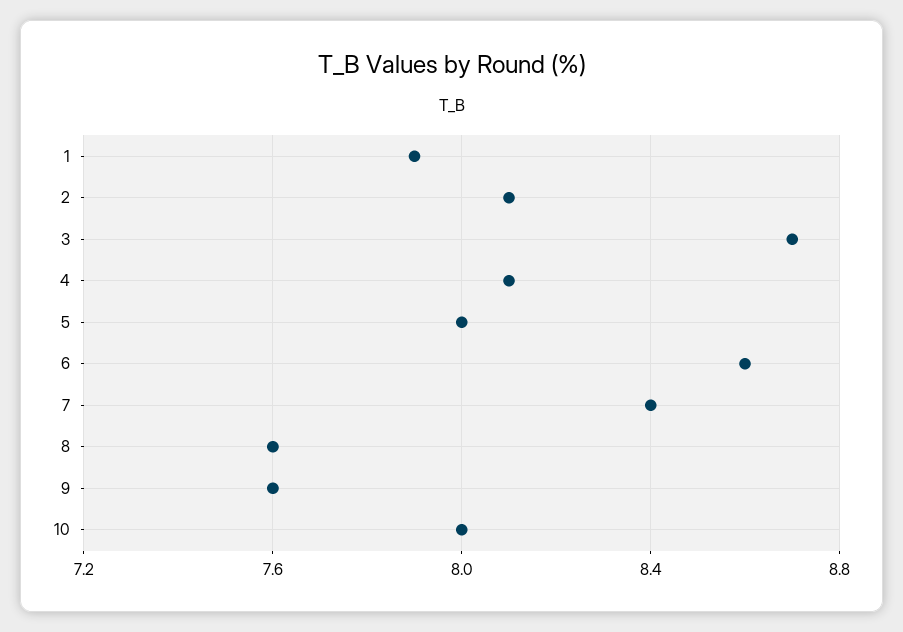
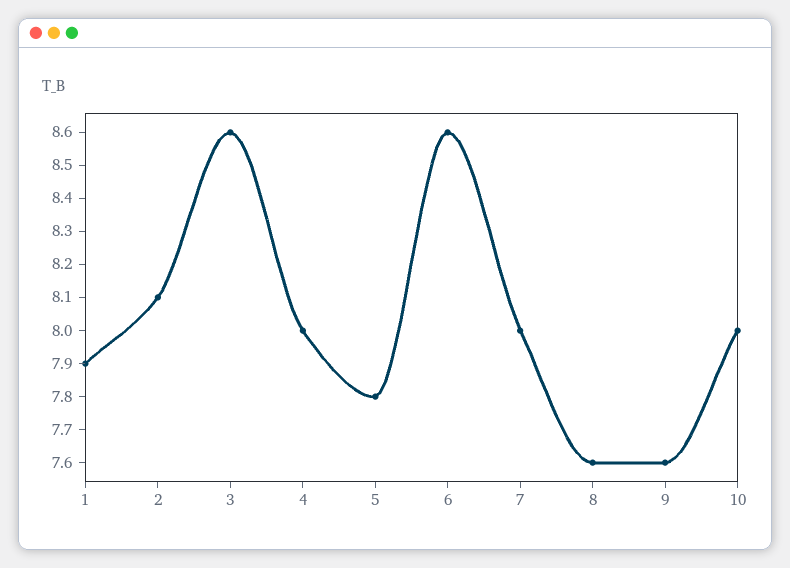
  {
    "1": 7.9,
    "2": 8.1,
-   "3": 8.7,
+   "3": 8.6,
-   "4": 8.1,
+   "4": 8,
-   "5": 8,
+   "5": 7.8,
    "6": 8.6,
-   "7": 8.4,
+   "7": 8,
    "8": 7.6,
    "9": 7.6,
    "10": 8
  }

